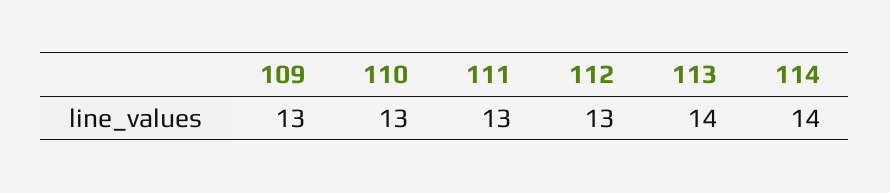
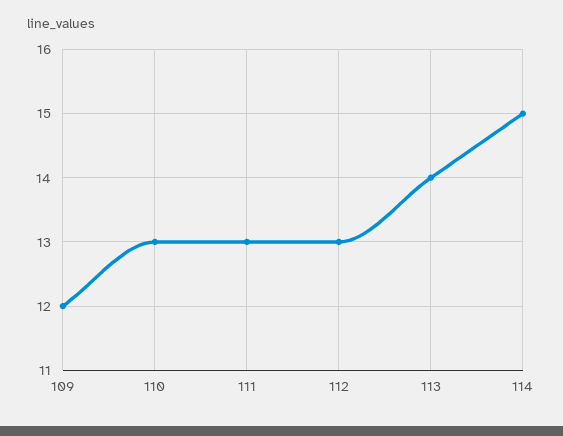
  {
-   "109": 13,
+   "109": 12,
    "110": 13,
    "111": 13,
    "112": 13,
    "113": 14,
-   "114": 14
+   "114": 15
  }

